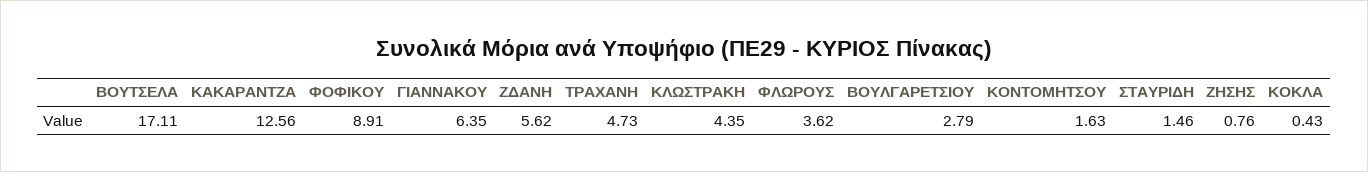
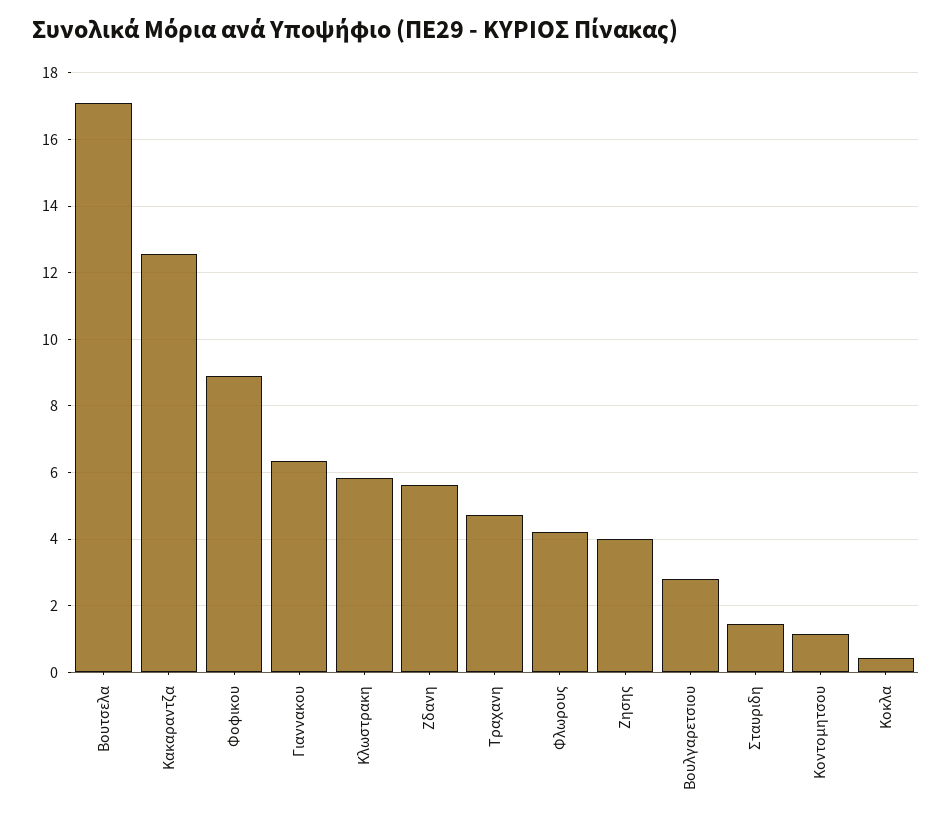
  {
    "ΒΟΥΤΣΕΛΑ": 17.11,
    "ΚΑΚΑΡΑΝΤΖΑ": 12.56,
    "ΦΟΦΙΚΟΥ": 8.91,
    "ΓΙΑΝΝΑΚΟΥ": 6.35,
    "ΖΔΑΝΗ": 5.62,
    "ΤΡΑΧΑΝΗ": 4.73,
-   "ΚΛΩΣΤΡΑΚΗ": 4.35,
+   "ΚΛΩΣΤΡΑΚΗ": 5.8,
-   "ΦΛΩΡΟΥΣ": 3.62,
+   "ΦΛΩΡΟΥΣ": 4.2,
    "ΒΟΥΛΓΑΡΕΤΣΙΟΥ": 2.79,
-   "ΚΟΝΤΟΜΗΤΣΟΥ": 1.63,
+   "ΚΟΝΤΟΜΗΤΣΟΥ": 1.2,
    "ΣΤΑΥΡΙΔΗ": 1.46,
-   "ΖΗΣΗΣ": 0.76,
+   "ΖΗΣΗΣ": 4,
    "ΚΟΚΛΑ": 0.43
  }

